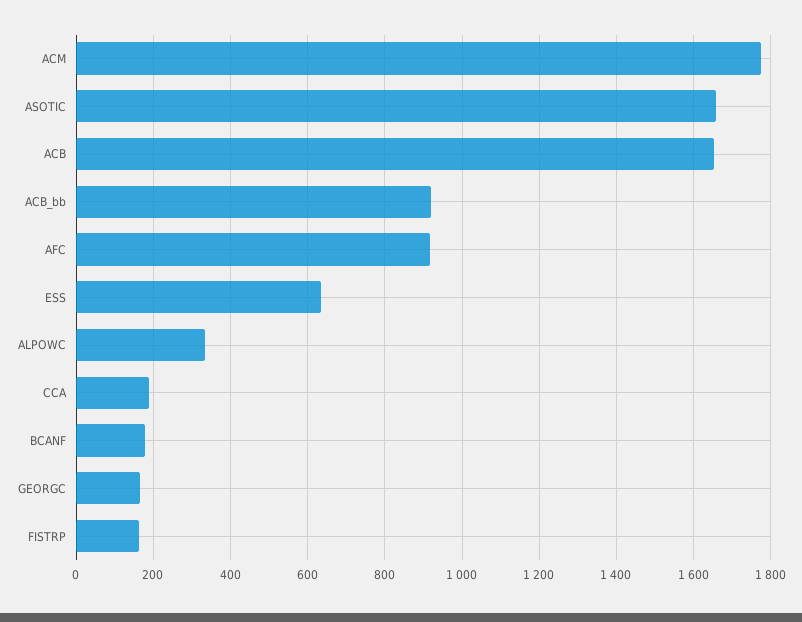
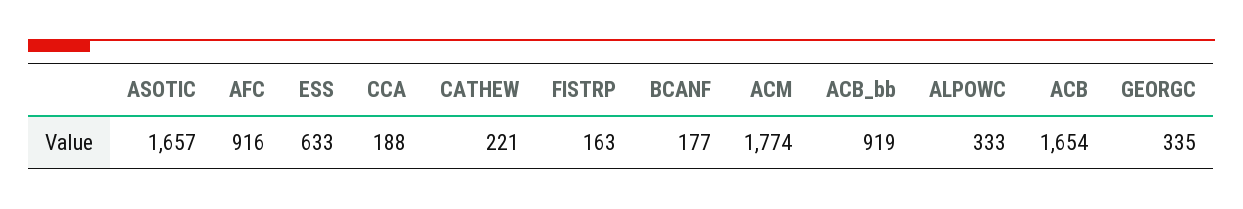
  {
    "ACM": 1774,
    "ASOTIC": 1657,
    "ACB": 1654,
    "ACB_bb": 919,
    "AFC": 916,
    "ESS": 633,
    "ALPOWC": 333,
    "CCA": 188,
    "BCANF": 177,
-   "GEORGC": 160,
+   "GEORGC": 335,
-   "FISTRP": 163
+   "FISTRP": 163,
+   "CATHEW": 221
  }

